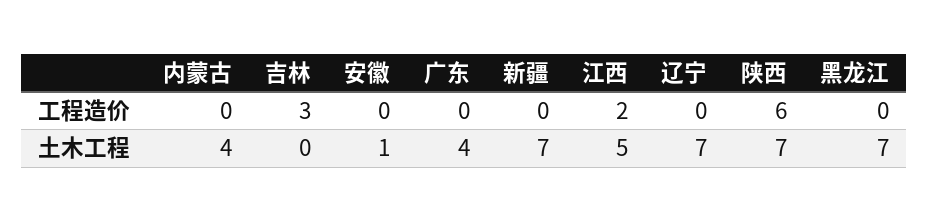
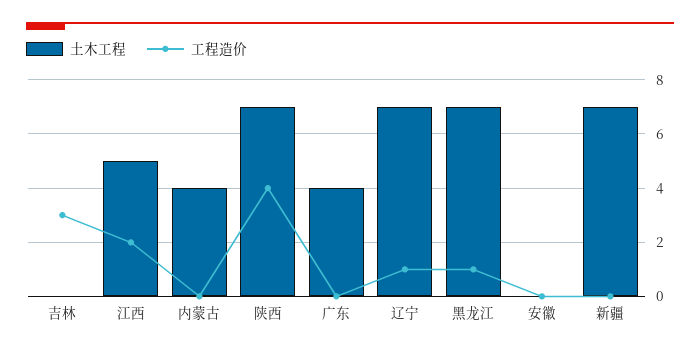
  {
    "工程造价": {
      "内蒙古": 0,
      "吉林": 3,
      "安徽": 0,
      "广东": 0,
      "新疆": 0,
      "江西": 2,
-     "辽宁": 0,
+     "辽宁": 1,
-     "陕西": 6,
+     "陕西": 4,
-     "黑龙江": 0
+     "黑龙江": 1
    },
    "土木工程": {
      "内蒙古": 4,
      "吉林": 0,
-     "安徽": 1,
+     "安徽": 0,
      "广东": 4,
      "新疆": 7,
      "江西": 5,
      "辽宁": 7,
      "陕西": 7,
      "黑龙江": 7
    }
  }

